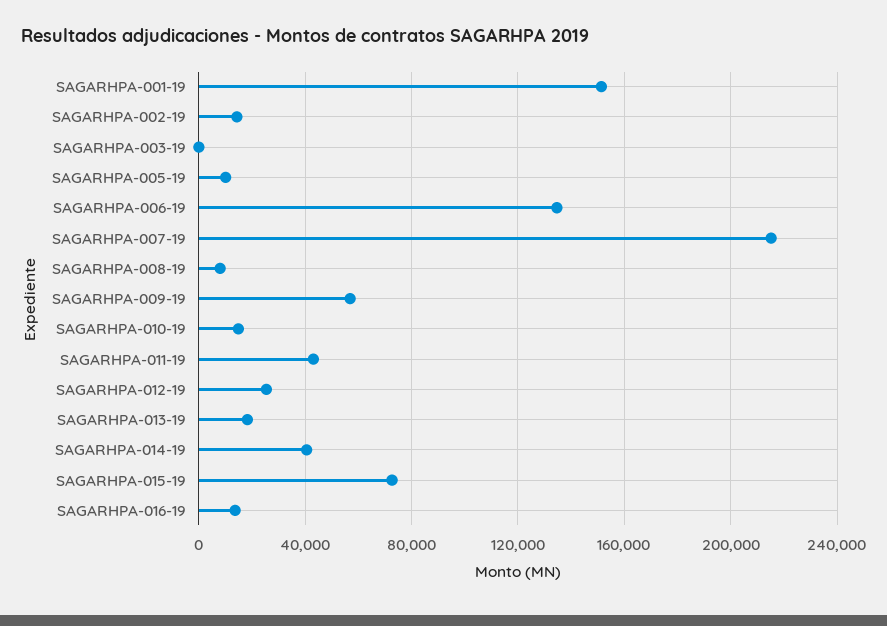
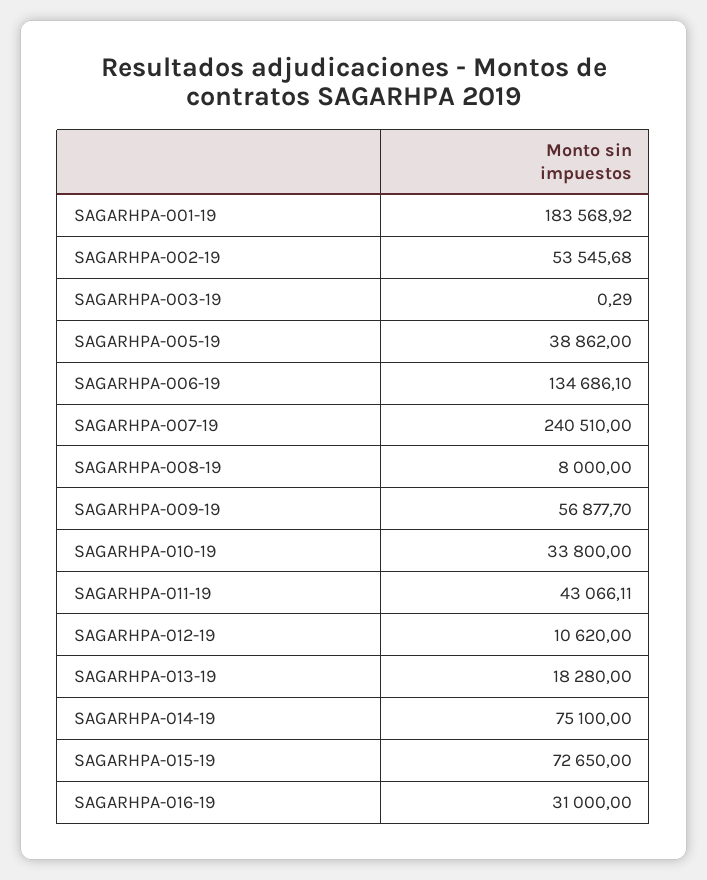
  {
-   "SAGARHPA-001-19": 150000,
+   "SAGARHPA-001-19": 183568.92,
-   "SAGARHPA-002-19": 15000,
+   "SAGARHPA-002-19": 53545.68,
    "SAGARHPA-003-19": 0.29,
-   "SAGARHPA-005-19": 10000,
+   "SAGARHPA-005-19": 38862,
    "SAGARHPA-006-19": 134686.1,
-   "SAGARHPA-007-19": 215000,
+   "SAGARHPA-007-19": 240510,
    "SAGARHPA-008-19": 8000,
    "SAGARHPA-009-19": 56877.7,
-   "SAGARHPA-010-19": 15000,
+   "SAGARHPA-010-19": 33800,
    "SAGARHPA-011-19": 43066.11,
-   "SAGARHPA-012-19": 25000,
+   "SAGARHPA-012-19": 10620,
    "SAGARHPA-013-19": 18280,
-   "SAGARHPA-014-19": 40000,
+   "SAGARHPA-014-19": 75100,
    "SAGARHPA-015-19": 72650,
-   "SAGARHPA-016-19": 15000
+   "SAGARHPA-016-19": 31000
  }

